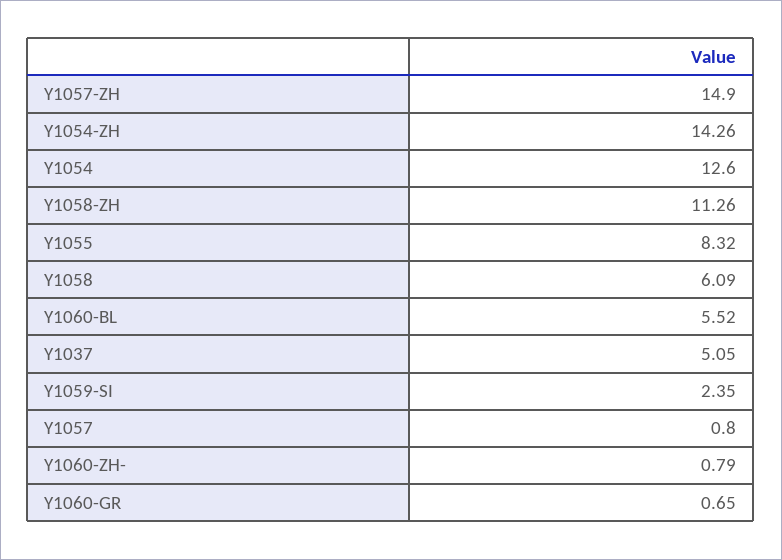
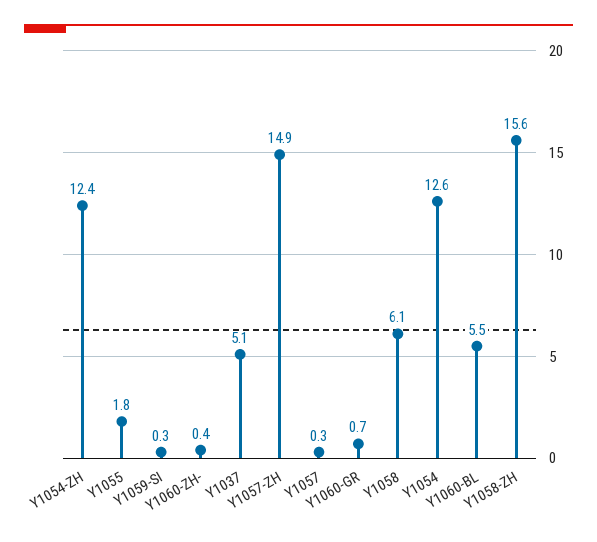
  {
    "Y1057-ZH": 14.9,
-   "Y1054-ZH": 14.26,
+   "Y1054-ZH": 12.4,
    "Y1054": 12.6,
-   "Y1058-ZH": 11.26,
+   "Y1058-ZH": 15.6,
-   "Y1055": 8.32,
+   "Y1055": 1.8,
    "Y1058": 6.09,
    "Y1060-BL": 5.52,
    "Y1037": 5.05,
-   "Y1059-SI": 2.35,
+   "Y1059-SI": 0.3,
-   "Y1057": 0.8,
+   "Y1057": 0.3,
-   "Y1060-ZH-": 0.79,
+   "Y1060-ZH-": 0.4,
    "Y1060-GR": 0.65
  }

